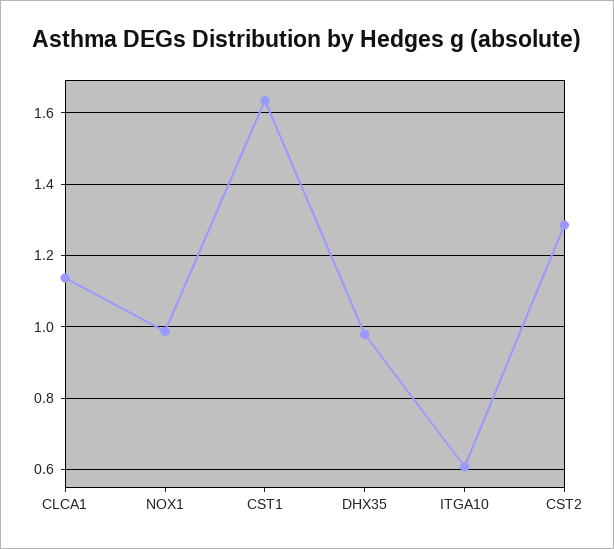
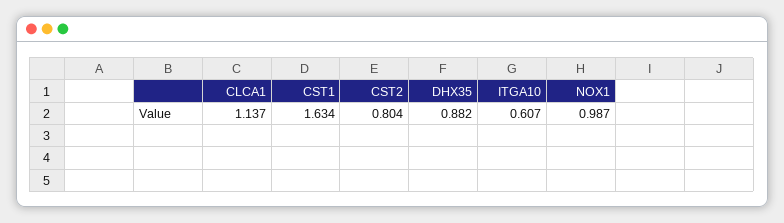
  {
    "CLCA1": 1.137,
    "NOX1": 0.987,
    "CST1": 1.634,
-   "DHX35": 0.98,
+   "DHX35": 0.882,
    "ITGA10": 0.607,
-   "CST2": 1.28
+   "CST2": 0.804
  }

